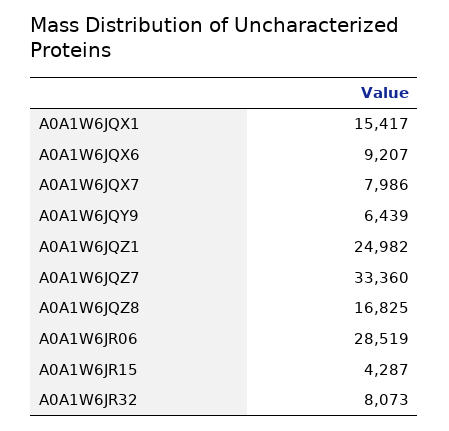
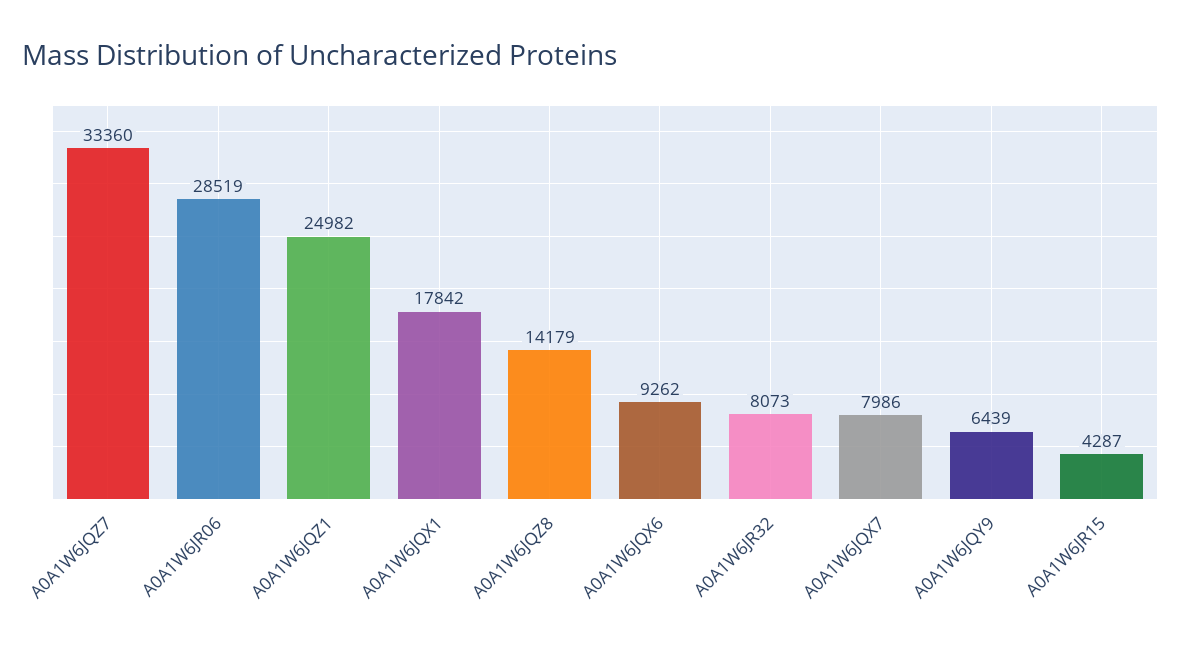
  {
-   "A0A1W6JQX1": 15417,
+   "A0A1W6JQX1": 17842,
-   "A0A1W6JQX6": 9207,
+   "A0A1W6JQX6": 9262,
    "A0A1W6JQX7": 7986,
    "A0A1W6JQY9": 6439,
    "A0A1W6JQZ1": 24982,
    "A0A1W6JQZ7": 33360,
-   "A0A1W6JQZ8": 16825,
+   "A0A1W6JQZ8": 14179,
    "A0A1W6JR06": 28519,
    "A0A1W6JR15": 4287,
    "A0A1W6JR32": 8073
  }

